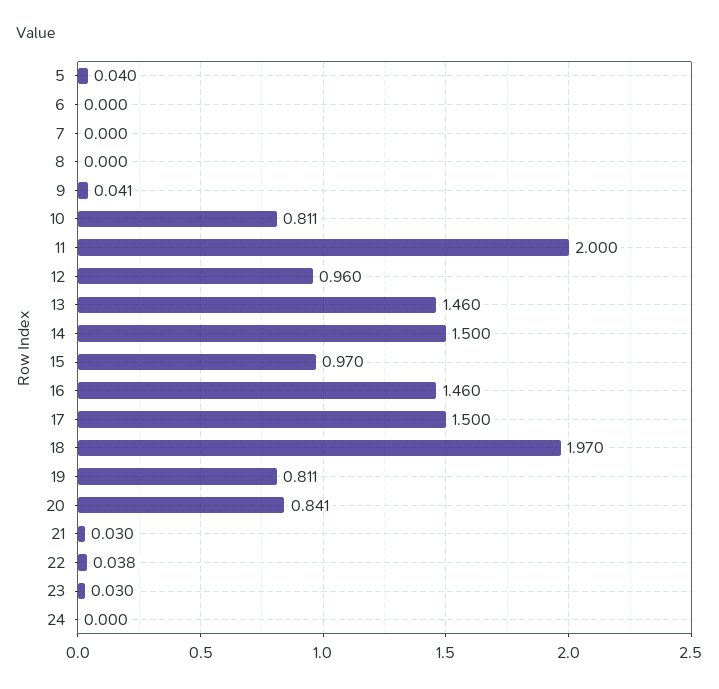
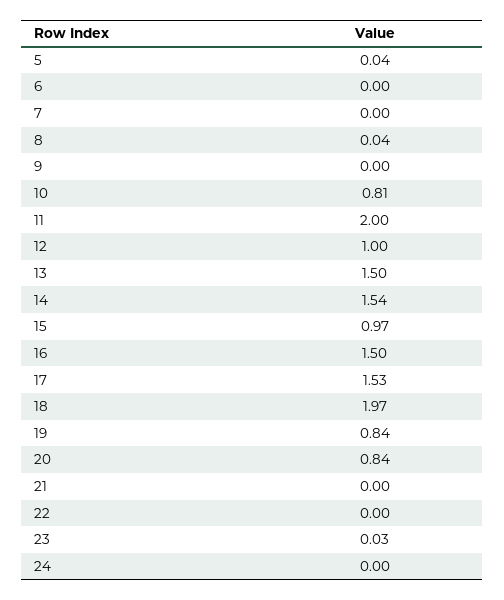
  {
    "5": 0.04,
    "6": 0,
    "7": 0,
-   "8": 0,
+   "8": 0.04,
-   "9": 0.041,
+   "9": 0,
    "10": 0.811,
    "11": 2,
-   "12": 0.96,
+   "12": 1,
-   "13": 1.46,
+   "13": 1.5,
-   "14": 1.5,
+   "14": 1.54,
    "15": 0.97,
-   "16": 1.46,
+   "16": 1.5,
-   "17": 1.5,
+   "17": 1.53,
    "18": 1.97,
-   "19": 0.811,
+   "19": 0.84,
    "20": 0.841,
-   "21": 0.03,
+   "21": 0,
-   "22": 0.038,
+   "22": 0,
    "23": 0.03,
    "24": 0
  }

